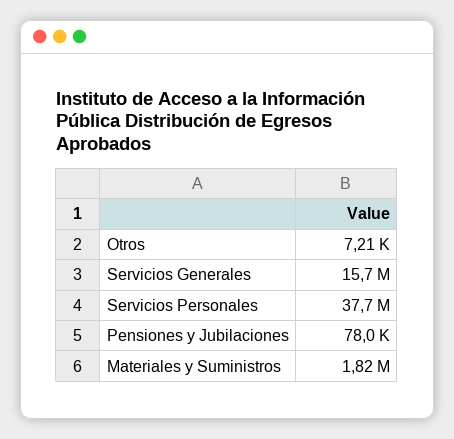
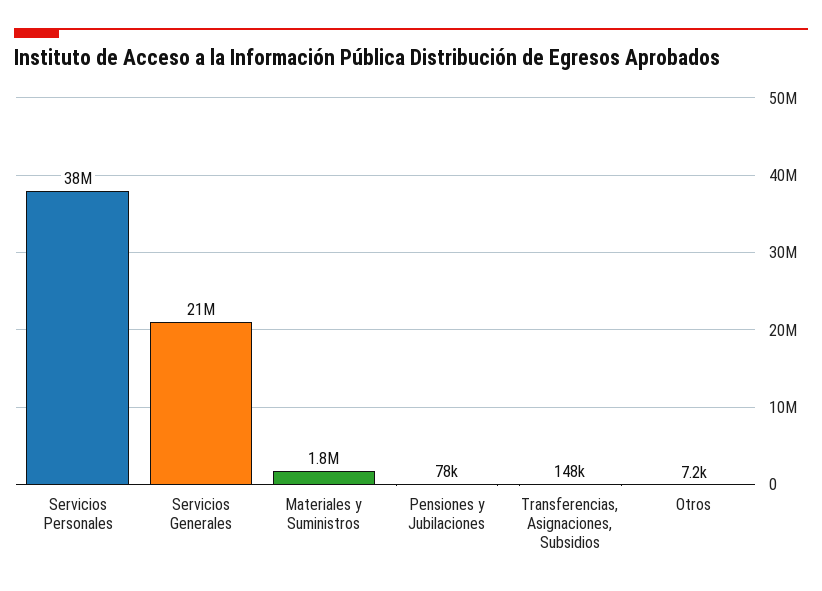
  {
    "Otros": 7210,
-   "Servicios Generales": 15700000,
+   "Servicios Generales": 21000000,
    "Servicios Personales": 37700000,
    "Pensiones y Jubilaciones": 78000,
-   "Materiales y Suministros": 1820000
+   "Materiales y Suministros": 1820000,
+   "Transferencias, Asignaciones, Subsidios": 148000
  }

